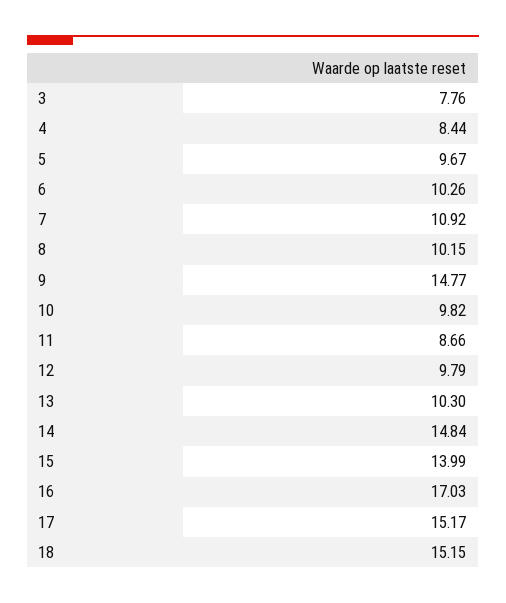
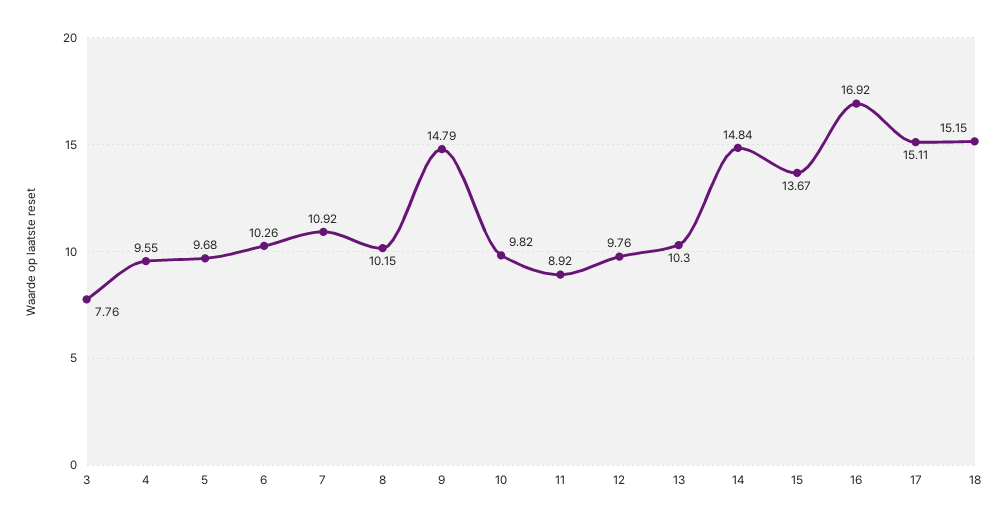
  {
    "3": 7.76,
-   "4": 8.44,
+   "4": 9.55,
-   "5": 9.67,
+   "5": 9.68,
    "6": 10.26,
    "7": 10.92,
    "8": 10.15,
-   "9": 14.77,
+   "9": 14.79,
    "10": 9.82,
-   "11": 8.66,
+   "11": 8.92,
-   "12": 9.79,
+   "12": 9.76,
    "13": 10.3,
    "14": 14.84,
-   "15": 13.99,
+   "15": 13.67,
-   "16": 17.03,
+   "16": 16.92,
-   "17": 15.17,
+   "17": 15.11,
    "18": 15.15
  }

